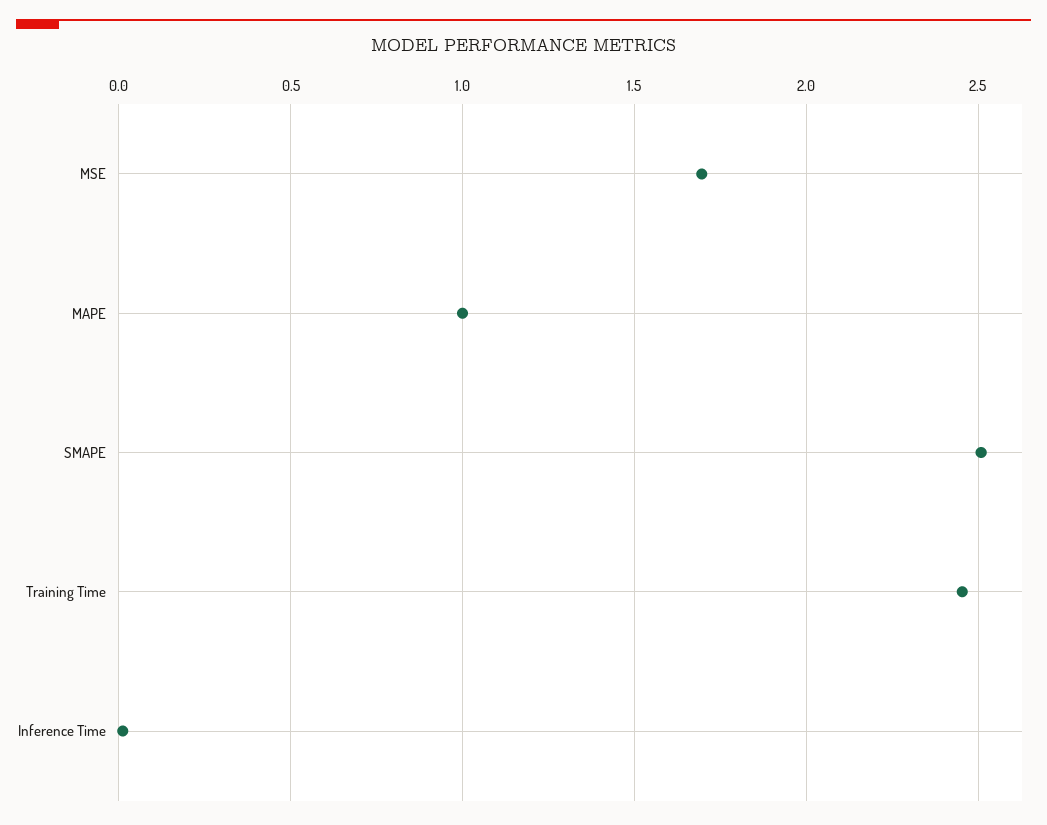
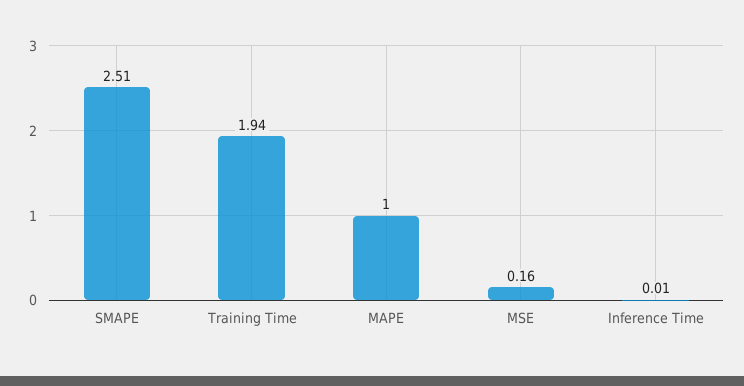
  {
-   "MSE": 1.7,
+   "MSE": 0.16,
    "MAPE": 1,
    "SMAPE": 2.51,
-   "Training Time": 2.45,
+   "Training Time": 1.94,
    "Inference Time": 0.01
  }

